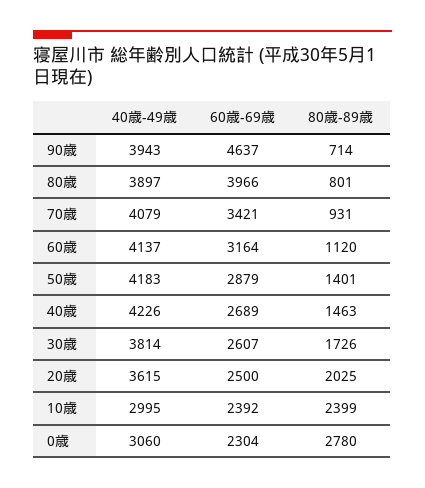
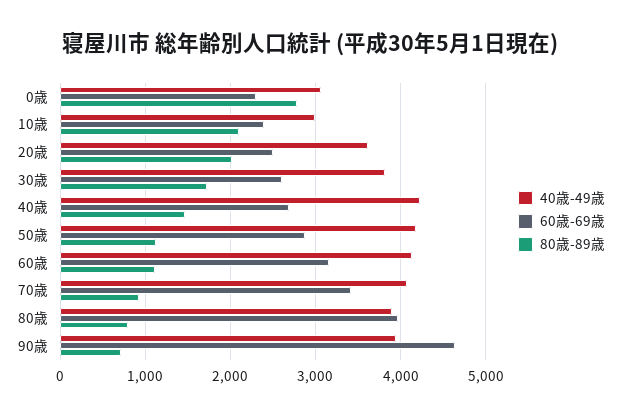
  {
    "40歳-49歳": {
      "90歳": 3943,
      "80歳": 3897,
      "70歳": 4079,
      "60歳": 4137,
      "50歳": 4183,
      "40歳": 4226,
      "30歳": 3814,
      "20歳": 3615,
      "10歳": 2995,
      "0歳": 3060
    },
    "60歳-69歳": {
      "90歳": 4637,
      "80歳": 3966,
      "70歳": 3421,
      "60歳": 3164,
      "50歳": 2879,
      "40歳": 2689,
      "30歳": 2607,
      "20歳": 2500,
      "10歳": 2392,
      "0歳": 2304
    },
    "80歳-89歳": {
      "90歳": 714,
      "80歳": 801,
      "70歳": 931,
      "60歳": 1120,
-     "50歳": 1401,
+     "50歳": 1100,
      "40歳": 1463,
      "30歳": 1726,
      "20歳": 2025,
-     "10歳": 2399,
+     "10歳": 2100,
      "0歳": 2780
    }
  }

